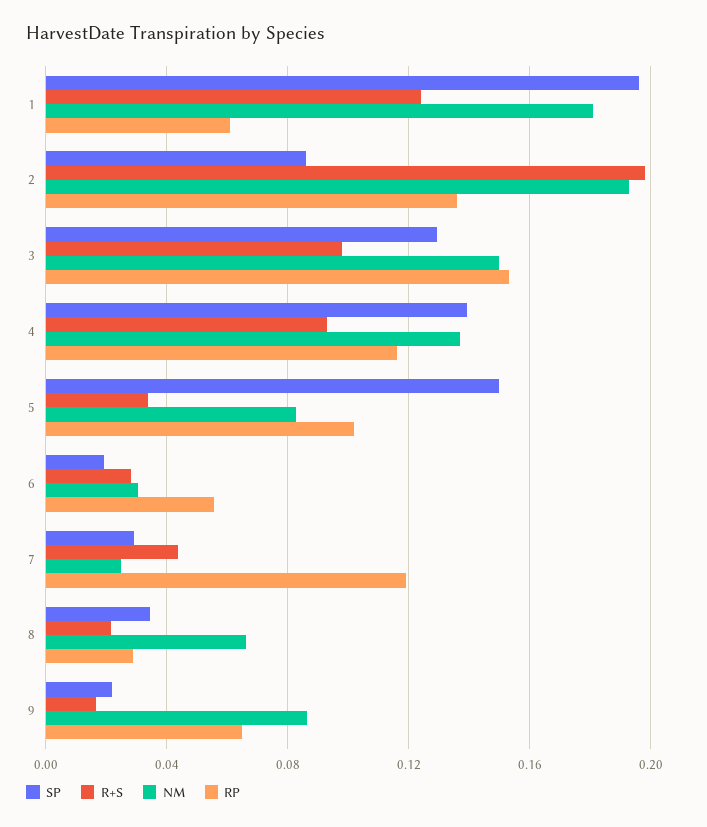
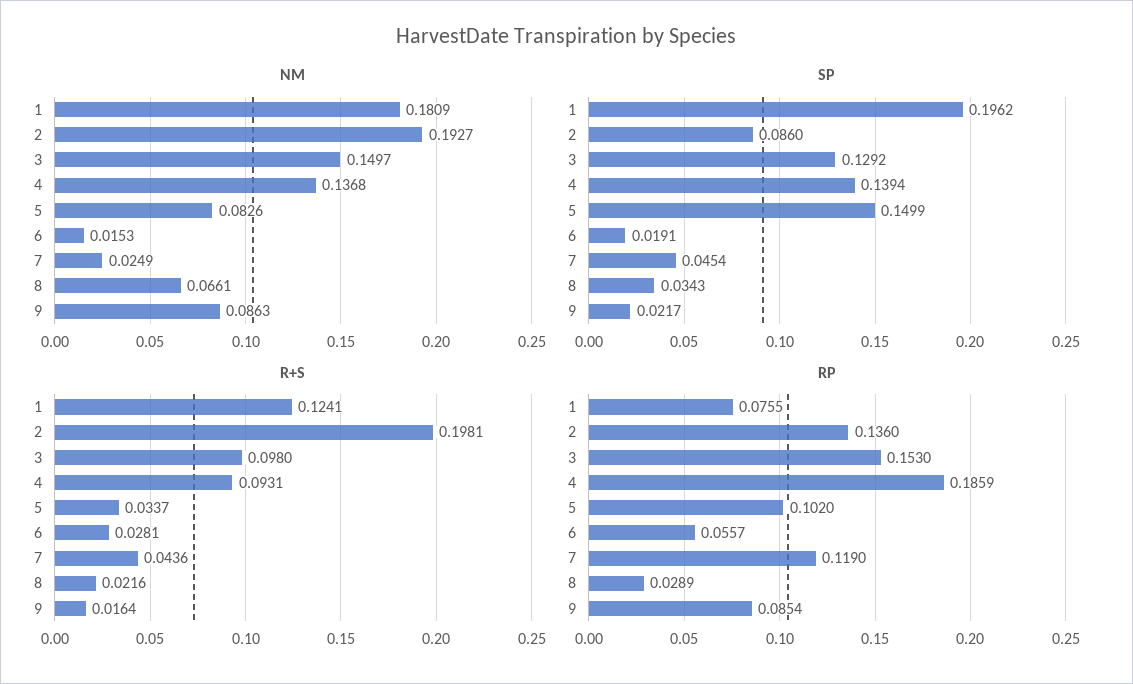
  {
    "SP": {
      "1": 0.1962,
      "2": 0.086,
      "3": 0.1292,
      "4": 0.1394,
      "5": 0.1499,
      "6": 0.0191,
-     "7": 0.03,
+     "7": 0.0454,
      "8": 0.0343,
      "9": 0.0217
    },
    "R+S": {
      "1": 0.1241,
      "2": 0.1981,
      "3": 0.098,
      "4": 0.0931,
      "5": 0.0337,
      "6": 0.0281,
      "7": 0.0436,
      "8": 0.0216,
      "9": 0.0164
    },
    "NM": {
      "1": 0.1809,
      "2": 0.1927,
      "3": 0.1497,
      "4": 0.1368,
      "5": 0.0826,
-     "6": 0.03,
+     "6": 0.0153,
      "7": 0.0249,
      "8": 0.0661,
      "9": 0.0863
    },
    "RP": {
-     "1": 0.06,
+     "1": 0.0755,
      "2": 0.136,
      "3": 0.153,
-     "4": 0.115,
+     "4": 0.1859,
      "5": 0.102,
      "6": 0.0557,
      "7": 0.119,
      "8": 0.0289,
-     "9": 0.065
+     "9": 0.0854
    }
  }

